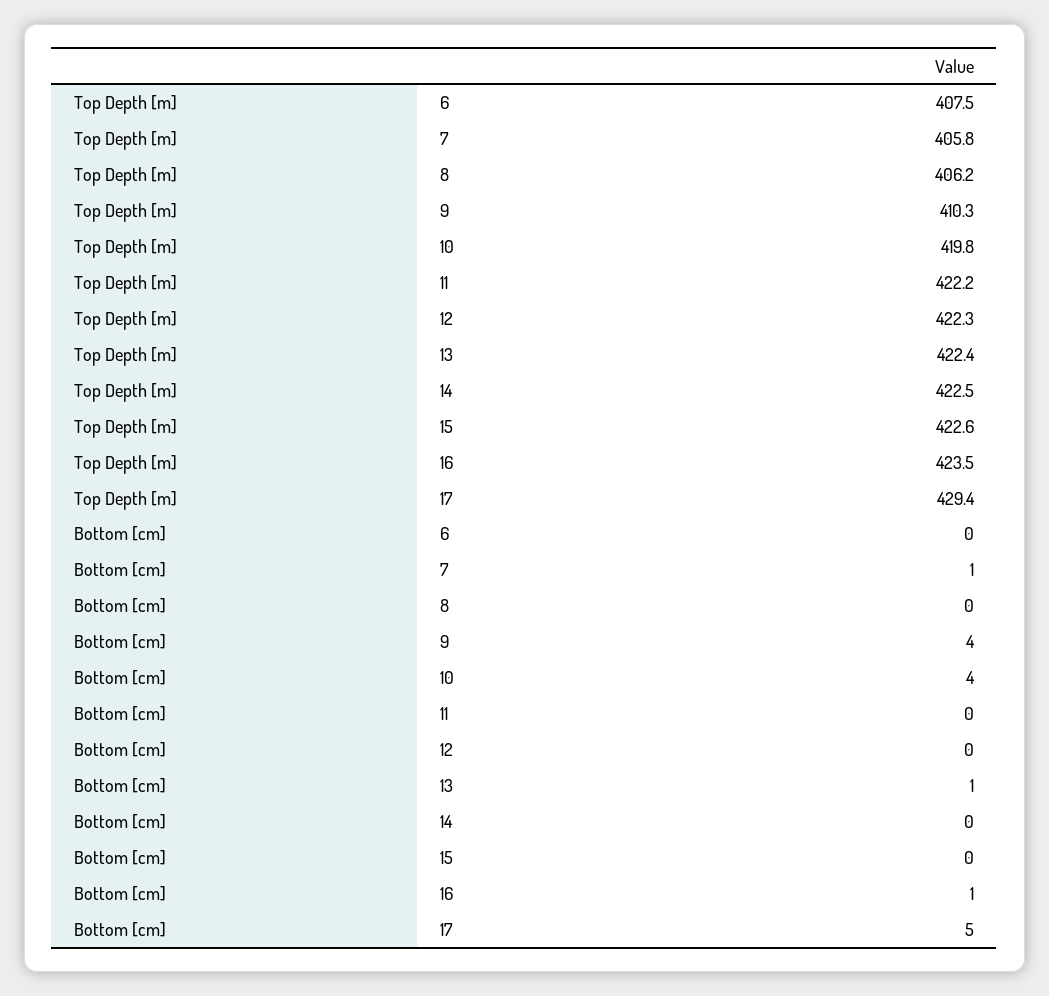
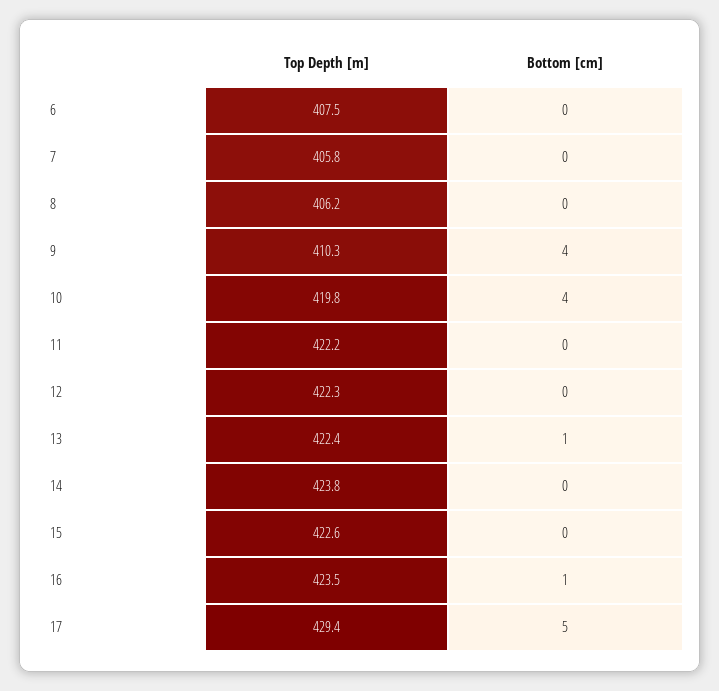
  {
    "Top Depth [m]": {
      "6": 407.5,
      "7": 405.8,
      "8": 406.2,
      "9": 410.3,
      "10": 419.8,
      "11": 422.2,
      "12": 422.3,
      "13": 422.4,
-     "14": 422.5,
+     "14": 423.8,
      "15": 422.6,
      "16": 423.5,
      "17": 429.4
    },
    "Bottom [cm]": {
      "6": 0,
-     "7": 1,
+     "7": 0,
      "8": 0,
      "9": 4,
      "10": 4,
      "11": 0,
      "12": 0,
      "13": 1,
      "14": 0,
      "15": 0,
      "16": 1,
      "17": 5
    }
  }

